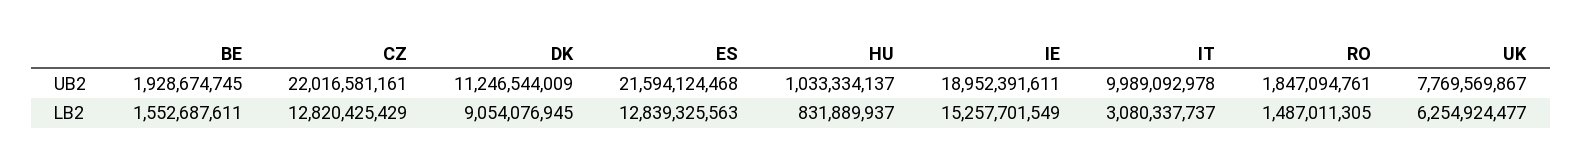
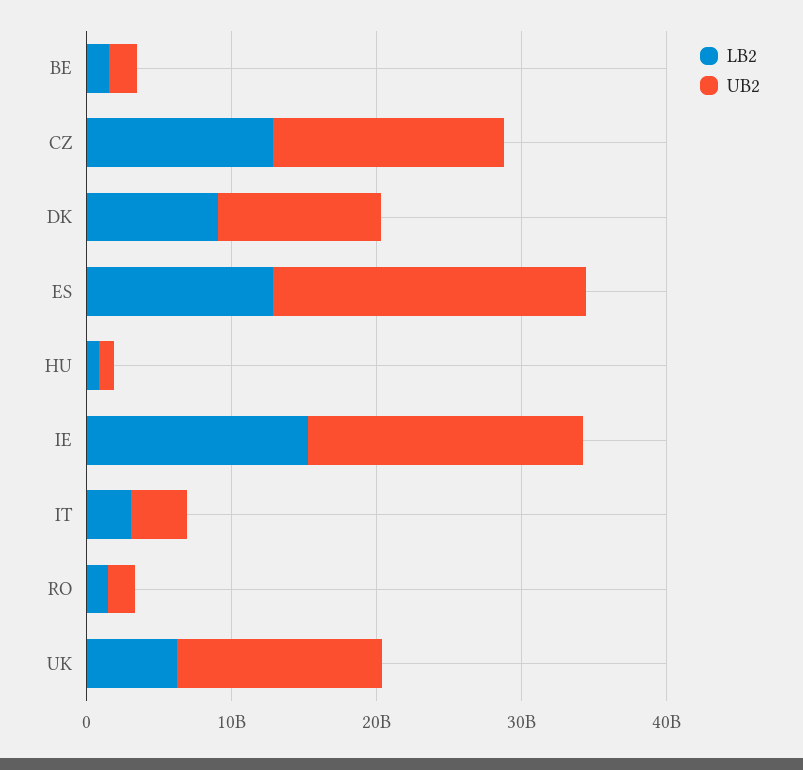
  {
    "UB2": {
      "BE": 1928674745,
-     "CZ": 22016581161,
+     "CZ": 16000000000,
      "DK": 11246544009,
      "ES": 21594124468,
      "HU": 1033334137,
      "IE": 18952391611,
-     "IT": 9989092978,
+     "IT": 4000000000,
      "RO": 1847094761,
-     "UK": 7769569867
+     "UK": 14000000000
    },
    "LB2": {
      "BE": 1552687611,
      "CZ": 12820425429,
      "DK": 9054076945,
      "ES": 12839325563,
      "HU": 831889937,
      "IE": 15257701549,
      "IT": 3080337737,
      "RO": 1487011305,
      "UK": 6254924477
    }
  }

